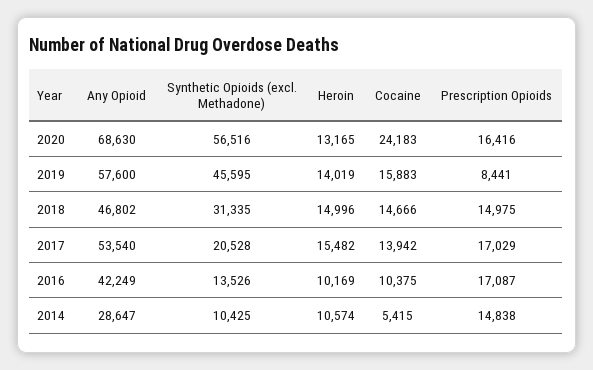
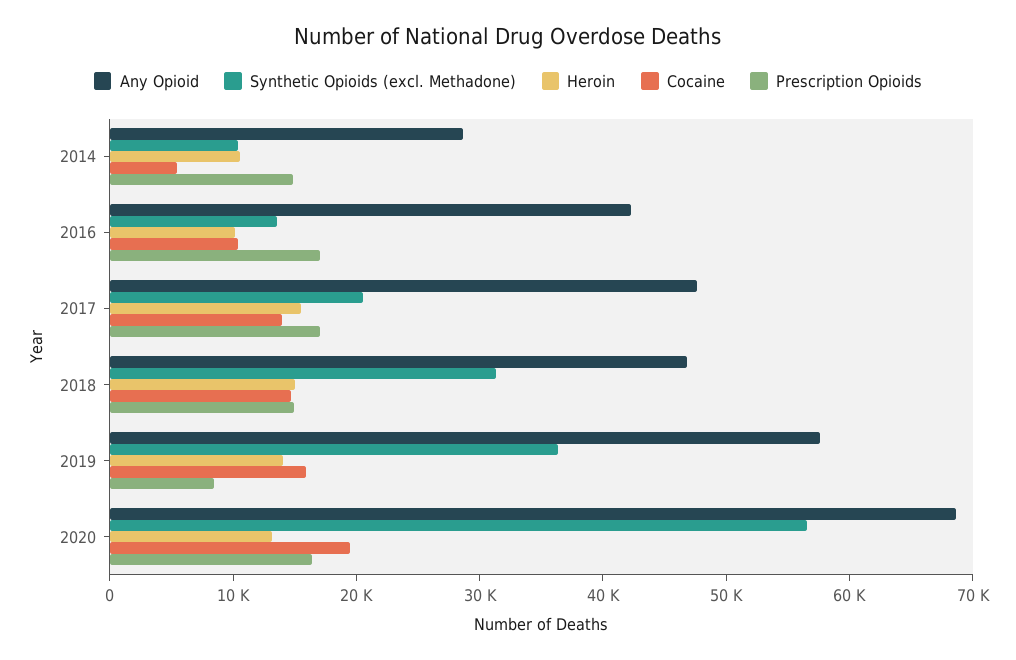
  {
    "Any Opioid": {
      "2020": 68630,
      "2019": 57600,
      "2018": 46802,
-     "2017": 53540,
+     "2017": 48000,
      "2016": 42249,
      "2014": 28647
    },
    "Synthetic Opioids (excl. Methadone)": {
      "2020": 56516,
-     "2019": 45595,
+     "2019": 36000,
      "2018": 31335,
      "2017": 20528,
      "2016": 13526,
      "2014": 10425
    },
    "Heroin": {
      "2020": 13165,
      "2019": 14019,
      "2018": 14996,
      "2017": 15482,
      "2016": 10169,
      "2014": 10574
    },
    "Cocaine": {
-     "2020": 24183,
+     "2020": 20000,
      "2019": 15883,
      "2018": 14666,
      "2017": 13942,
      "2016": 10375,
      "2014": 5415
    },
    "Prescription Opioids": {
      "2020": 16416,
      "2019": 8441,
      "2018": 14975,
      "2017": 17029,
      "2016": 17087,
      "2014": 14838
    }
  }

